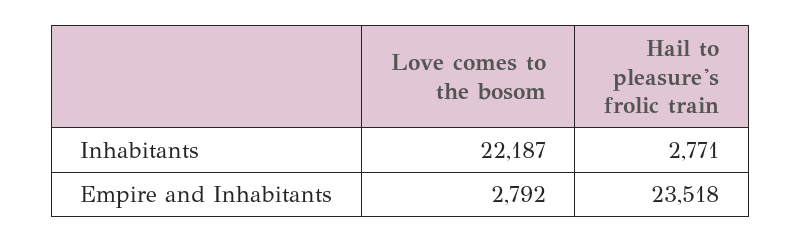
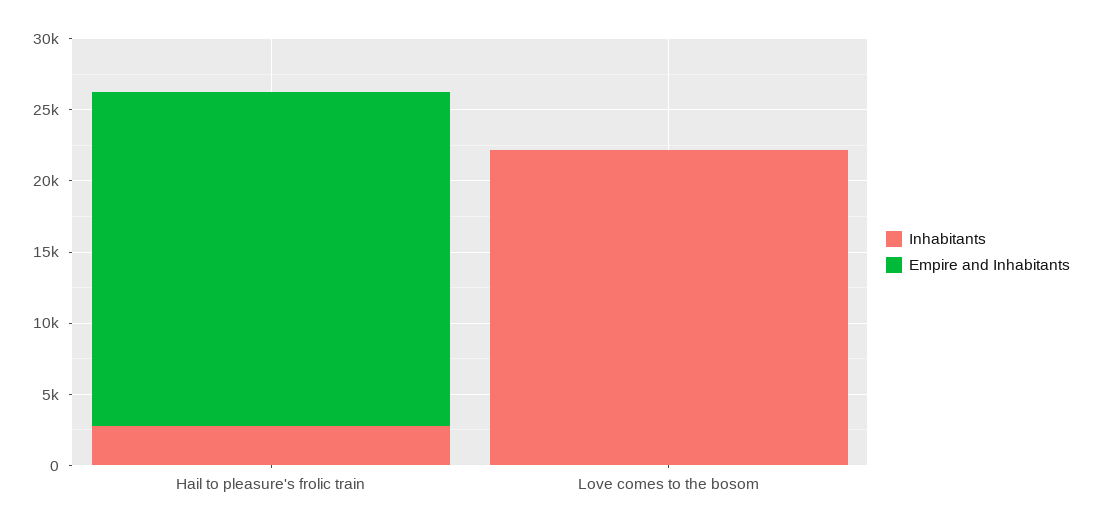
  {
    "Inhabitants": {
      "Love comes to the bosom": 22187,
      "Hail to pleasure's frolic train": 2771
    },
    "Empire and Inhabitants": {
-     "Love comes to the bosom": 2792,
+     "Love comes to the bosom": 0,
      "Hail to pleasure's frolic train": 23518
    }
  }

